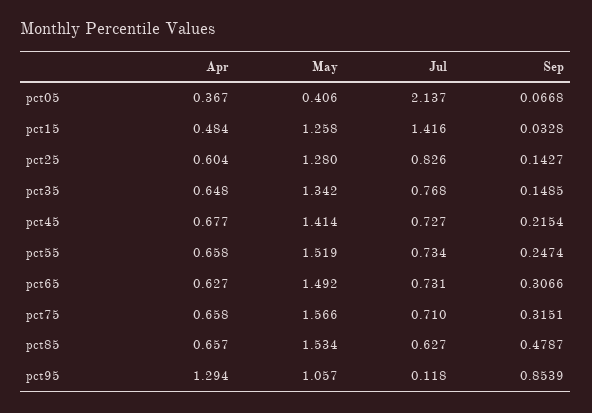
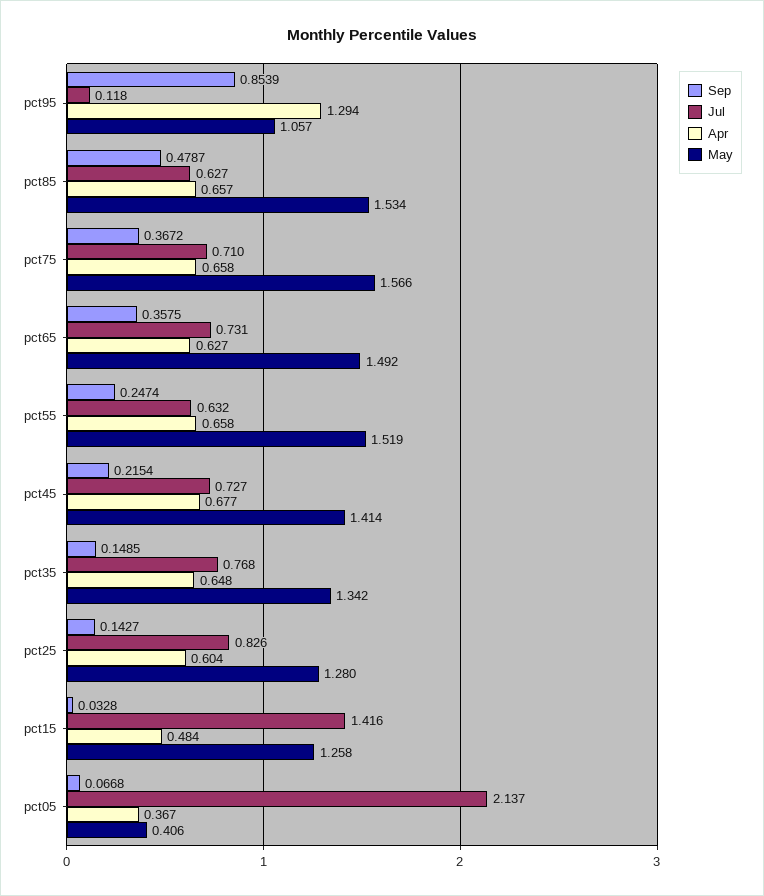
  {
    "Apr": {
      "pct05": 0.367,
      "pct15": 0.484,
      "pct25": 0.604,
      "pct35": 0.648,
      "pct45": 0.677,
      "pct55": 0.658,
      "pct65": 0.627,
      "pct75": 0.658,
      "pct85": 0.657,
      "pct95": 1.294
    },
    "May": {
      "pct05": 0.406,
      "pct15": 1.258,
      "pct25": 1.28,
      "pct35": 1.342,
      "pct45": 1.414,
      "pct55": 1.519,
      "pct65": 1.492,
      "pct75": 1.566,
      "pct85": 1.534,
      "pct95": 1.057
    },
    "Jul": {
      "pct05": 2.137,
      "pct15": 1.416,
      "pct25": 0.826,
      "pct35": 0.768,
      "pct45": 0.727,
-     "pct55": 0.734,
+     "pct55": 0.632,
      "pct65": 0.731,
      "pct75": 0.71,
      "pct85": 0.627,
      "pct95": 0.118
    },
    "Sep": {
      "pct05": 0.0668,
      "pct15": 0.0328,
      "pct25": 0.1427,
      "pct35": 0.1485,
      "pct45": 0.2154,
      "pct55": 0.2474,
-     "pct65": 0.3066,
+     "pct65": 0.3575,
-     "pct75": 0.3151,
+     "pct75": 0.3672,
      "pct85": 0.4787,
      "pct95": 0.8539
    }
  }

